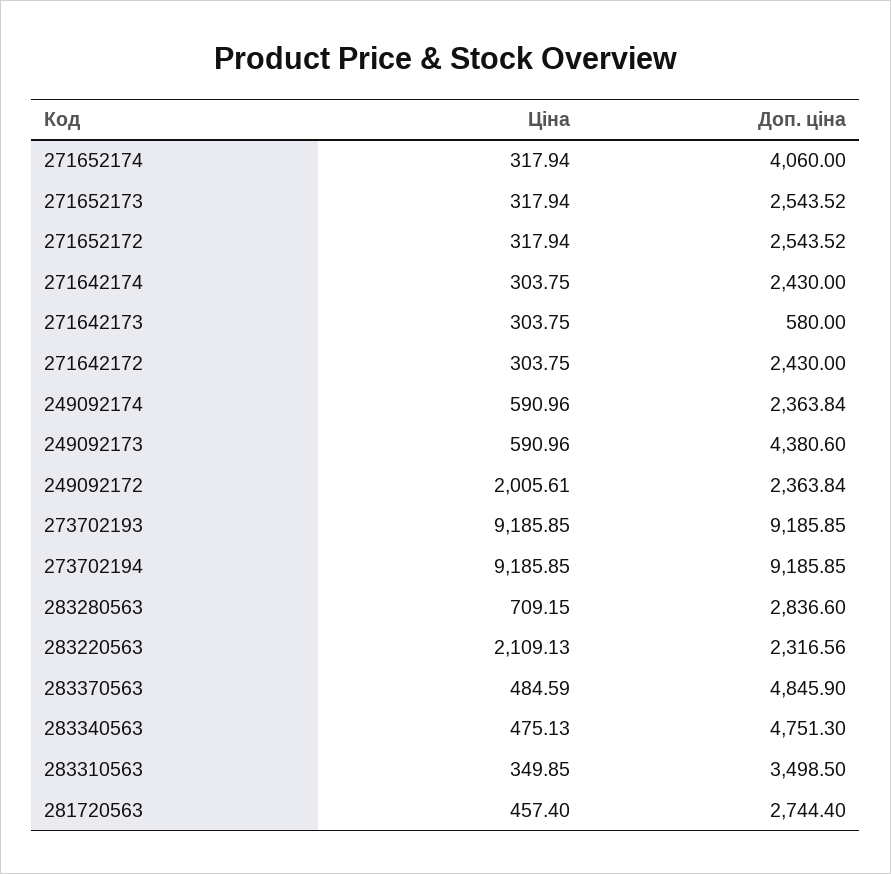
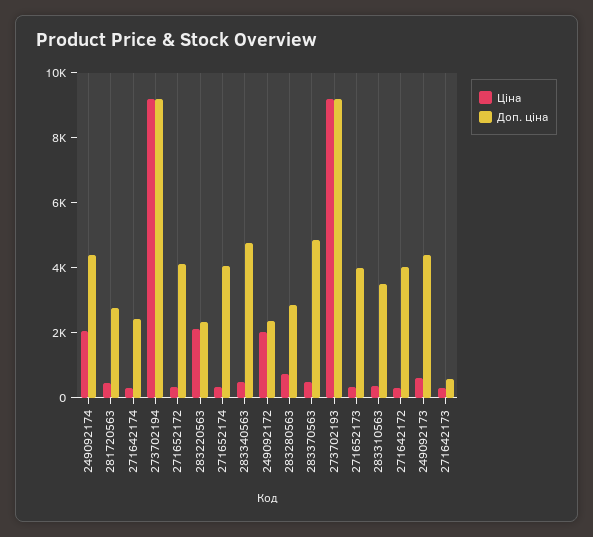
  {
    "Ціна": {
      "271652174": 317.94,
      "271652173": 317.94,
      "271652172": 317.94,
      "271642174": 303.75,
      "271642173": 303.75,
      "271642172": 303.75,
-     "249092174": 590.96,
+     "249092174": 2000,
      "249092173": 590.96,
      "249092172": 2005.61,
      "273702193": 9185.85,
      "273702194": 9185.85,
      "283280563": 709.15,
      "283220563": 2109.13,
      "283370563": 484.59,
      "283340563": 475.13,
      "283310563": 349.85,
      "281720563": 457.4
    },
    "Доп. ціна": {
      "271652174": 4060,
-     "271652173": 2543.52,
+     "271652173": 4000,
-     "271652172": 2543.52,
+     "271652172": 4000,
      "271642174": 2430,
      "271642173": 580,
-     "271642172": 2430,
+     "271642172": 4000,
-     "249092174": 2363.84,
+     "249092174": 4500,
      "249092173": 4380.6,
      "249092172": 2363.84,
      "273702193": 9185.85,
      "273702194": 9185.85,
      "283280563": 2836.6,
      "283220563": 2316.56,
      "283370563": 4845.9,
      "283340563": 4751.3,
      "283310563": 3498.5,
      "281720563": 2744.4
    }
  }

